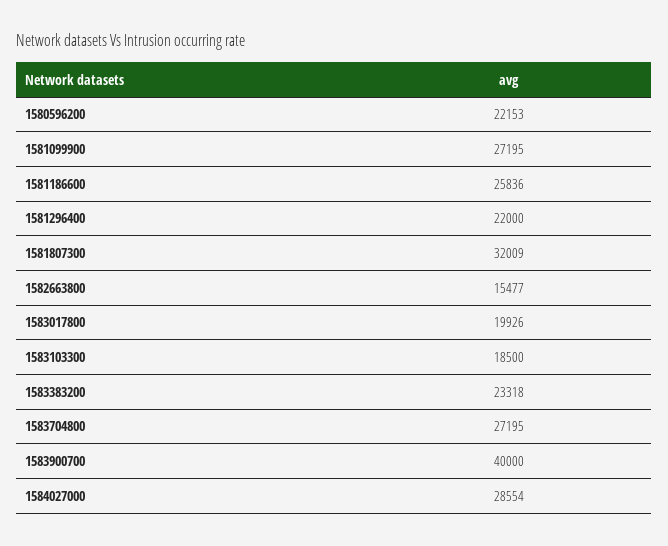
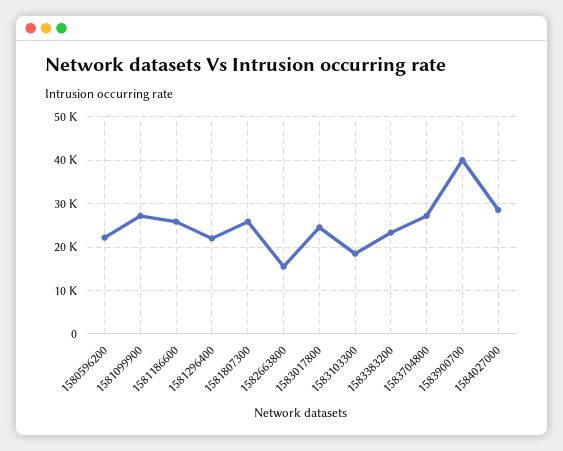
  {
    "1580596200": 22153,
    "1581099900": 27195,
    "1581186600": 25836,
    "1581296400": 22000,
-   "1581807300": 32009,
+   "1581807300": 26000,
    "1582663800": 15477,
-   "1583017800": 19926,
+   "1583017800": 24000,
    "1583103300": 18500,
    "1583383200": 23318,
    "1583704800": 27195,
    "1583900700": 40000,
    "1584027000": 28554
  }

